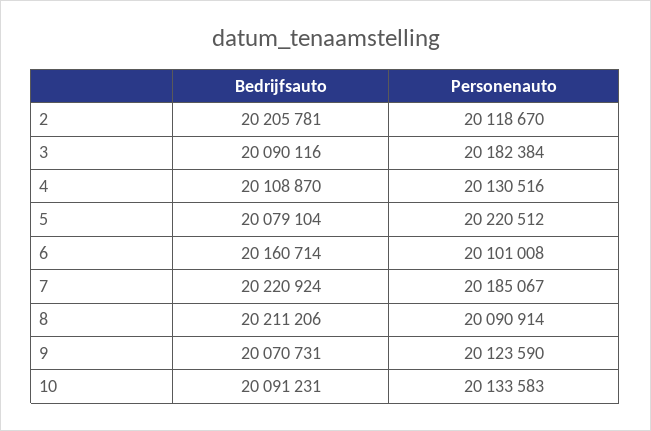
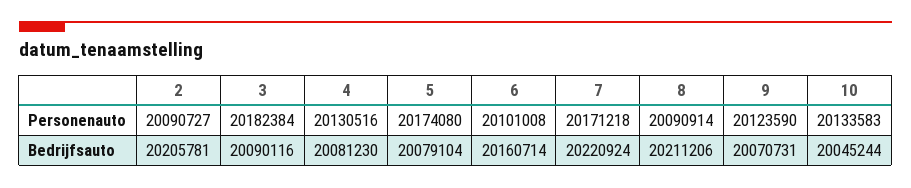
  {
    "Bedrijfsauto": {
      "2": 20205781,
      "3": 20090116,
-     "4": 20108870,
+     "4": 20081230,
      "5": 20079104,
      "6": 20160714,
      "7": 20220924,
      "8": 20211206,
      "9": 20070731,
-     "10": 20091231
+     "10": 20045244
    },
    "Personenauto": {
-     "2": 20118670,
+     "2": 20090727,
      "3": 20182384,
      "4": 20130516,
-     "5": 20220512,
+     "5": 20174080,
      "6": 20101008,
-     "7": 20185067,
+     "7": 20171218,
      "8": 20090914,
      "9": 20123590,
      "10": 20133583
    }
  }

